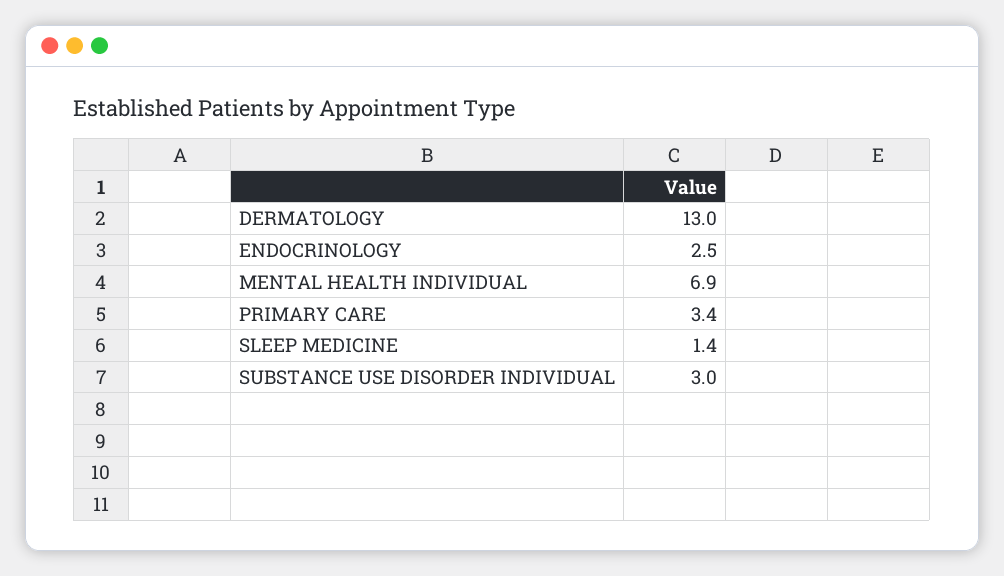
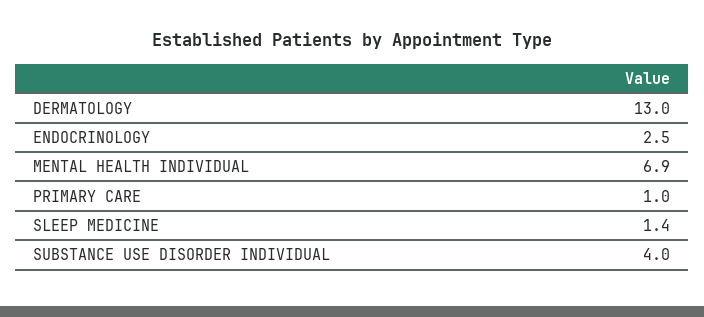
  {
    "DERMATOLOGY": 13,
    "ENDOCRINOLOGY": 2.5,
    "MENTAL HEALTH INDIVIDUAL": 6.9,
-   "PRIMARY CARE": 3.4,
+   "PRIMARY CARE": 1,
    "SLEEP MEDICINE": 1.4,
-   "SUBSTANCE USE DISORDER INDIVIDUAL": 3
+   "SUBSTANCE USE DISORDER INDIVIDUAL": 4
  }

